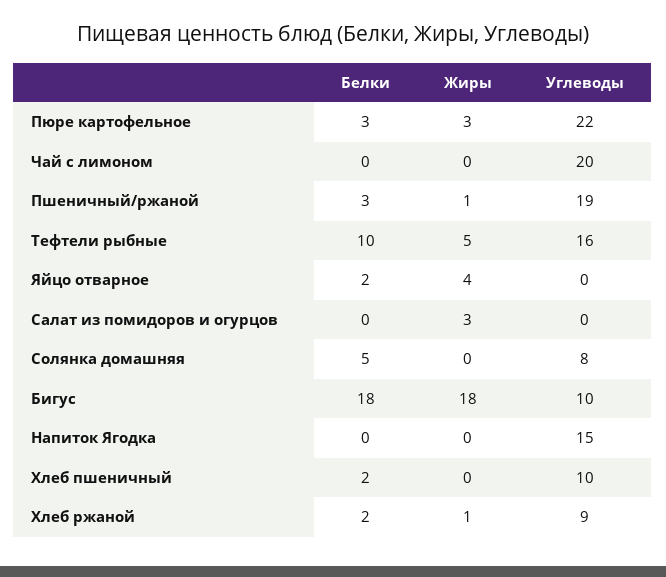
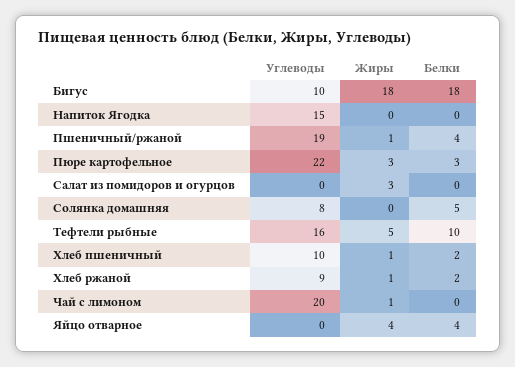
  {
    "Белки": {
      "Пюре картофельное": 3,
      "Чай с лимоном": 0,
-     "Пшеничный/ржаной": 3,
+     "Пшеничный/ржаной": 4,
      "Тефтели рыбные": 10,
-     "Яйцо отварное": 2,
+     "Яйцо отварное": 4,
      "Салат из помидоров и огурцов": 0,
      "Солянка домашняя": 5,
      "Бигус": 18,
      "Напиток Ягодка": 0,
      "Хлеб пшеничный": 2,
      "Хлеб ржаной": 2
    },
    "Жиры": {
      "Пюре картофельное": 3,
-     "Чай с лимоном": 0,
+     "Чай с лимоном": 1,
      "Пшеничный/ржаной": 1,
      "Тефтели рыбные": 5,
      "Яйцо отварное": 4,
      "Салат из помидоров и огурцов": 3,
      "Солянка домашняя": 0,
      "Бигус": 18,
      "Напиток Ягодка": 0,
-     "Хлеб пшеничный": 0,
+     "Хлеб пшеничный": 1,
      "Хлеб ржаной": 1
    },
    "Углеводы": {
      "Пюре картофельное": 22,
      "Чай с лимоном": 20,
      "Пшеничный/ржаной": 19,
      "Тефтели рыбные": 16,
      "Яйцо отварное": 0,
      "Салат из помидоров и огурцов": 0,
      "Солянка домашняя": 8,
      "Бигус": 10,
      "Напиток Ягодка": 15,
      "Хлеб пшеничный": 10,
      "Хлеб ржаной": 9
    }
  }

